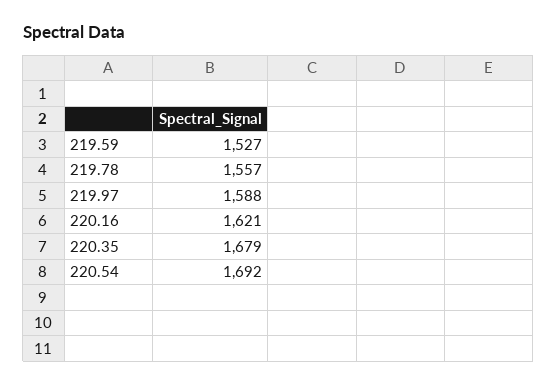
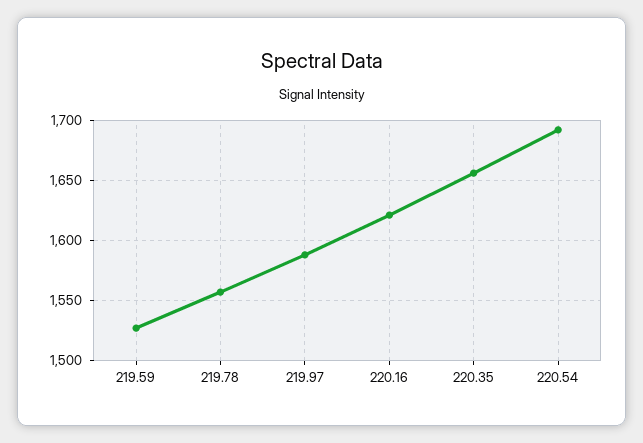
  {
    "219.59": 1527,
    "219.78": 1557,
    "219.97": 1588,
    "220.16": 1621,
-   "220.35": 1679,
+   "220.35": 1655,
    "220.54": 1692
  }

